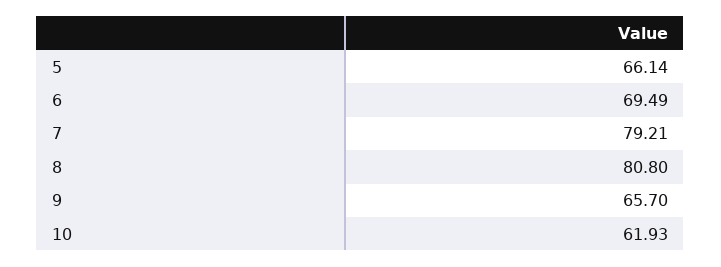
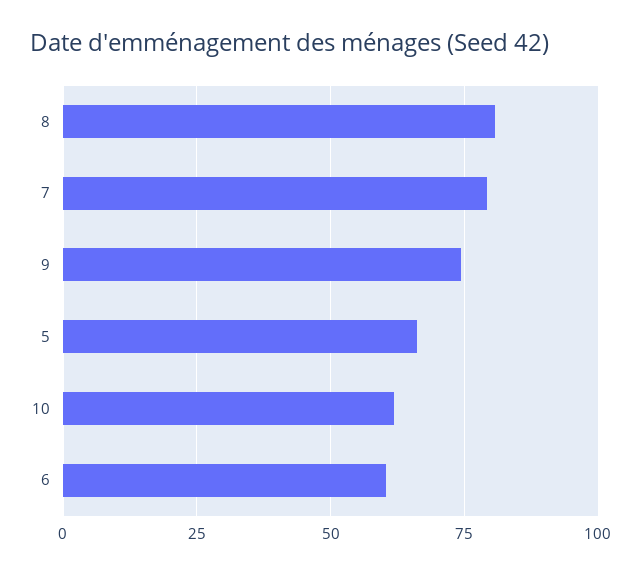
  {
    "5": 66.14,
-   "6": 69.49,
+   "6": 60,
    "7": 79.21,
    "8": 80.8,
-   "9": 65.7,
+   "9": 75,
    "10": 61.93
  }

